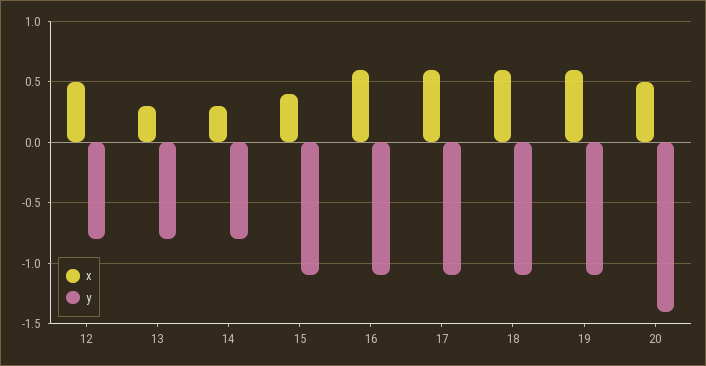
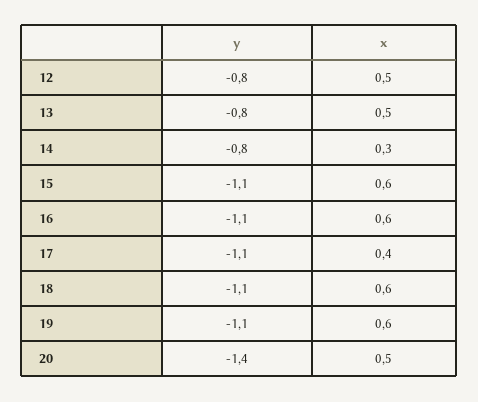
  {
    "x": {
      "12": 0.5,
-     "13": 0.3,
+     "13": 0.5,
      "14": 0.3,
-     "15": 0.4,
+     "15": 0.6,
      "16": 0.6,
-     "17": 0.6,
+     "17": 0.4,
      "18": 0.6,
      "19": 0.6,
      "20": 0.5
    },
    "y": {
      "12": -0.8,
      "13": -0.8,
      "14": -0.8,
      "15": -1.1,
      "16": -1.1,
      "17": -1.1,
      "18": -1.1,
      "19": -1.1,
      "20": -1.4
    }
  }

